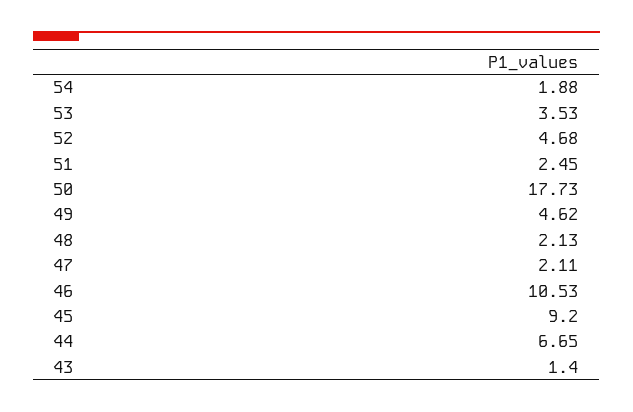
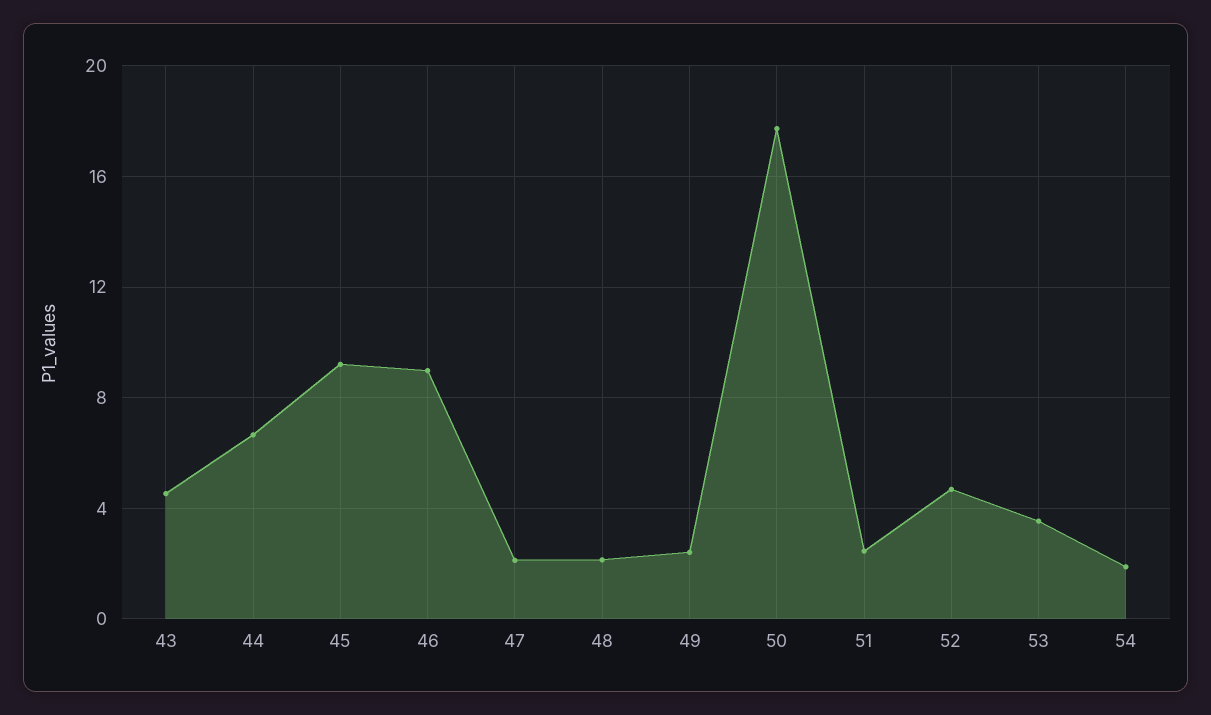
  {
    "54": 1.88,
    "53": 3.53,
    "52": 4.68,
    "51": 2.45,
    "50": 17.73,
-   "49": 4.62,
+   "49": 2.5,
    "48": 2.13,
    "47": 2.11,
-   "46": 10.53,
+   "46": 9,
    "45": 9.2,
    "44": 6.65,
-   "43": 1.4
+   "43": 4.5
  }

